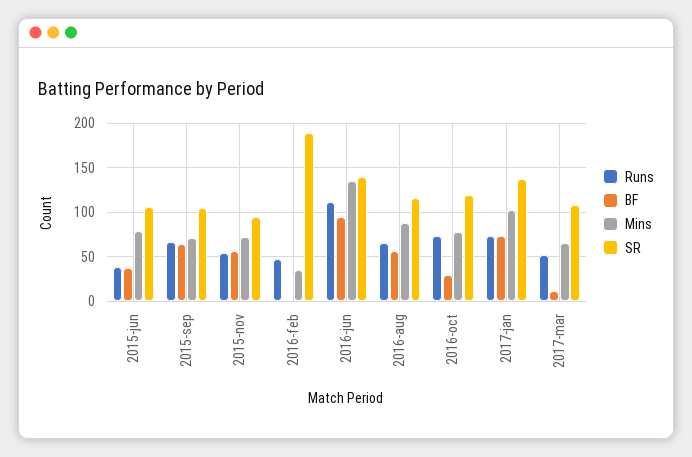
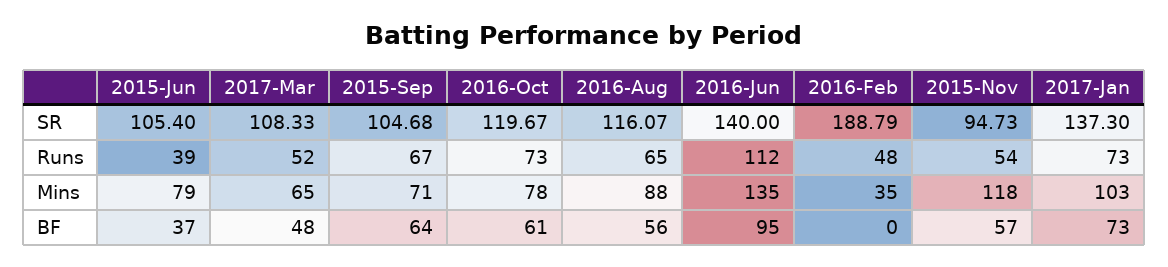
  {
    "Runs": {
      "2015-jun": 39,
      "2015-sep": 67,
      "2015-nov": 54,
      "2016-feb": 48,
      "2016-jun": 112,
      "2016-aug": 65,
      "2016-oct": 73,
      "2017-jan": 73,
      "2017-mar": 52
    },
    "BF": {
      "2015-jun": 37,
      "2015-sep": 64,
      "2015-nov": 57,
      "2016-feb": 0,
      "2016-jun": 95,
      "2016-aug": 56,
-     "2016-oct": 30,
+     "2016-oct": 61,
      "2017-jan": 73,
-     "2017-mar": 10
+     "2017-mar": 48
    },
    "Mins": {
      "2015-jun": 79,
      "2015-sep": 71,
-     "2015-nov": 70,
+     "2015-nov": 118,
      "2016-feb": 35,
      "2016-jun": 135,
      "2016-aug": 88,
      "2016-oct": 78,
      "2017-jan": 103,
      "2017-mar": 65
    },
    "SR": {
      "2015-jun": 105.4,
      "2015-sep": 104.68,
      "2015-nov": 94.73,
      "2016-feb": 188.79,
      "2016-jun": 140,
      "2016-aug": 116.07,
      "2016-oct": 119.67,
      "2017-jan": 137.3,
      "2017-mar": 108.33
    }
  }

